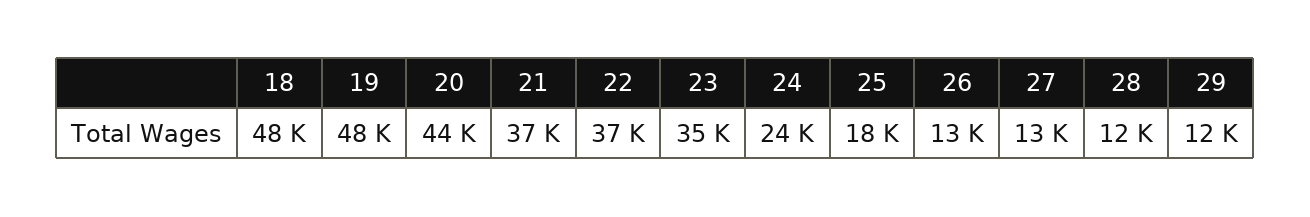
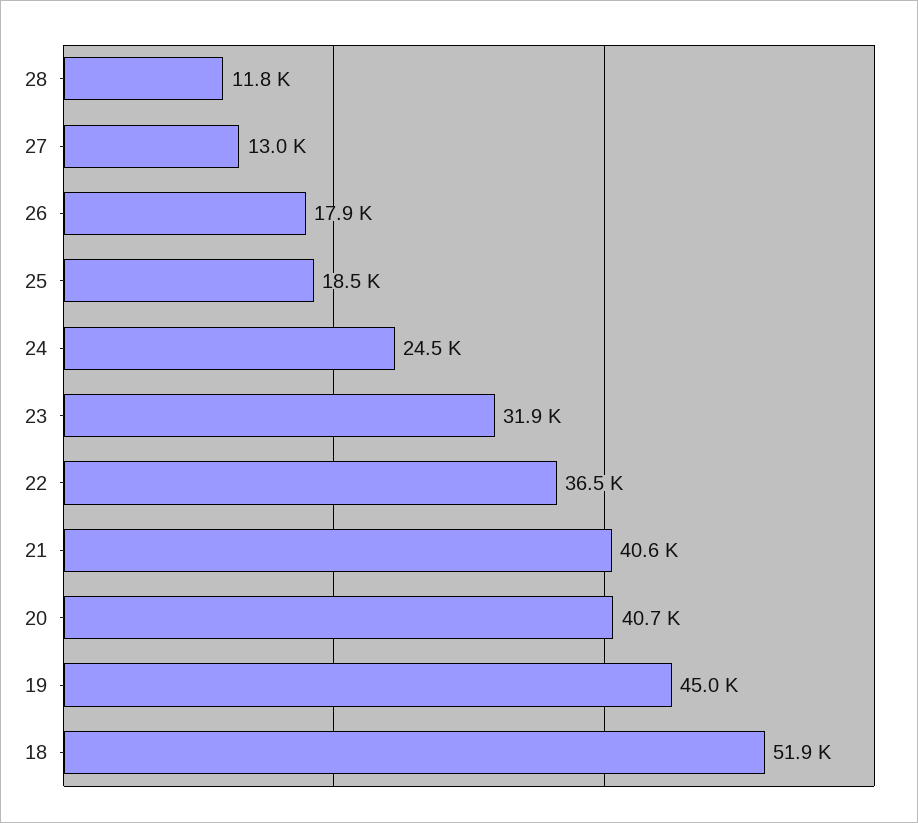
  {
-   "18": 48000,
+   "18": 51900,
-   "19": 48000,
+   "19": 45000,
-   "20": 44000,
+   "20": 40700,
-   "21": 37000,
+   "21": 40600,
    "22": 36500,
-   "23": 35000,
+   "23": 31900,
    "24": 24500,
    "25": 18500,
-   "26": 13000,
+   "26": 17900,
    "27": 13000,
-   "28": 11800,
+   "28": 11800
-   "29": 12000
  }

